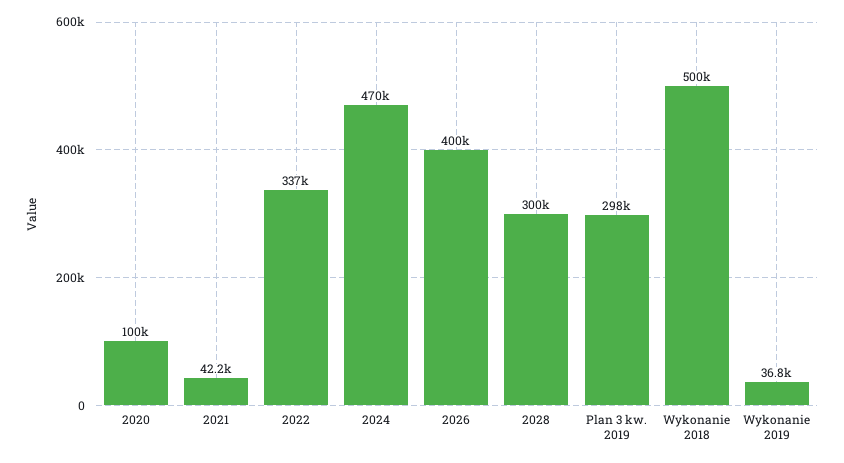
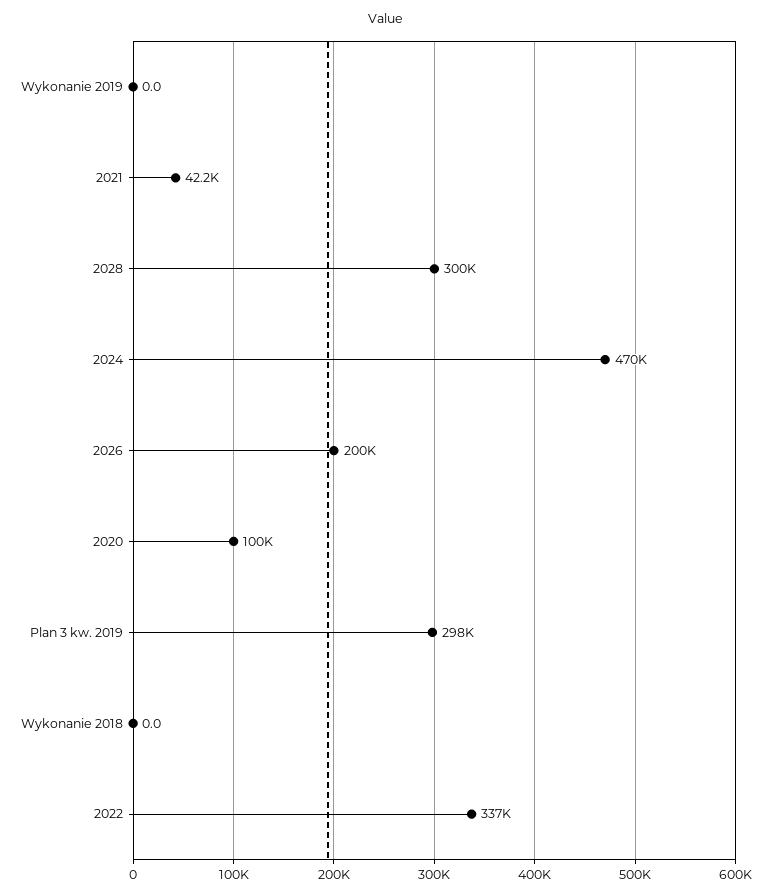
  {
    "2020": 100000,
    "2021": 42200,
    "2022": 337000,
    "2024": 470000,
-   "2026": 400000,
+   "2026": 200000,
    "2028": 300000,
    "Plan 3 kw. 2019": 298000,
-   "Wykonanie 2018": 500000,
+   "Wykonanie 2018": 0,
-   "Wykonanie 2019": 36800
+   "Wykonanie 2019": 0
  }

